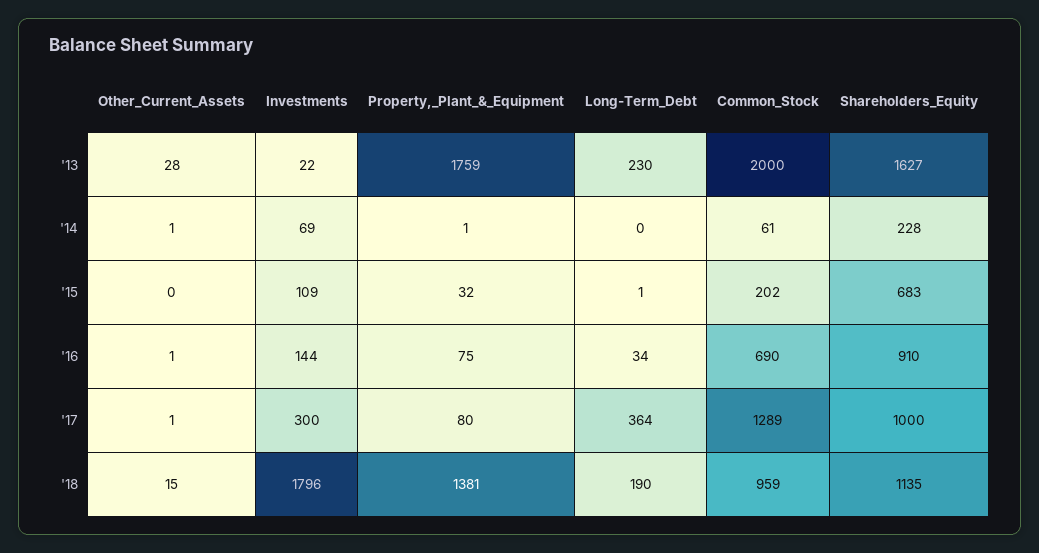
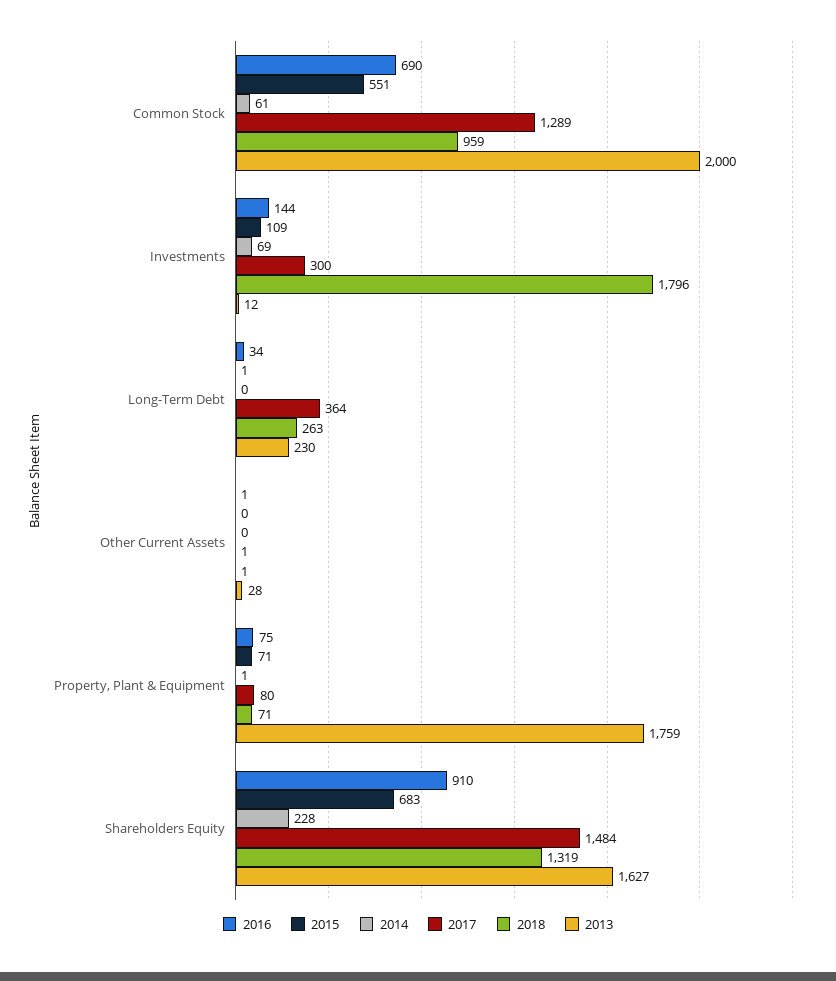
  {
    "'13": {
      "Other_Current_Assets": 28,
-     "Investments": 22,
+     "Investments": 12,
      "Property,_Plant_&_Equipment": 1759,
      "Long-Term_Debt": 230,
      "Common_Stock": 2000,
      "Shareholders_Equity": 1627
    },
    "'14": {
-     "Other_Current_Assets": 1,
+     "Other_Current_Assets": 0,
      "Investments": 69,
      "Property,_Plant_&_Equipment": 1,
      "Long-Term_Debt": 0,
      "Common_Stock": 61,
      "Shareholders_Equity": 228
    },
    "'15": {
      "Other_Current_Assets": 0,
      "Investments": 109,
-     "Property,_Plant_&_Equipment": 32,
+     "Property,_Plant_&_Equipment": 71,
      "Long-Term_Debt": 1,
-     "Common_Stock": 202,
+     "Common_Stock": 551,
      "Shareholders_Equity": 683
    },
    "'16": {
      "Other_Current_Assets": 1,
      "Investments": 144,
      "Property,_Plant_&_Equipment": 75,
      "Long-Term_Debt": 34,
      "Common_Stock": 690,
      "Shareholders_Equity": 910
    },
    "'17": {
      "Other_Current_Assets": 1,
      "Investments": 300,
      "Property,_Plant_&_Equipment": 80,
      "Long-Term_Debt": 364,
      "Common_Stock": 1289,
-     "Shareholders_Equity": 1000
+     "Shareholders_Equity": 1484
    },
    "'18": {
-     "Other_Current_Assets": 15,
+     "Other_Current_Assets": 1,
      "Investments": 1796,
-     "Property,_Plant_&_Equipment": 1381,
+     "Property,_Plant_&_Equipment": 71,
-     "Long-Term_Debt": 190,
+     "Long-Term_Debt": 263,
      "Common_Stock": 959,
-     "Shareholders_Equity": 1135
+     "Shareholders_Equity": 1319
    }
  }

